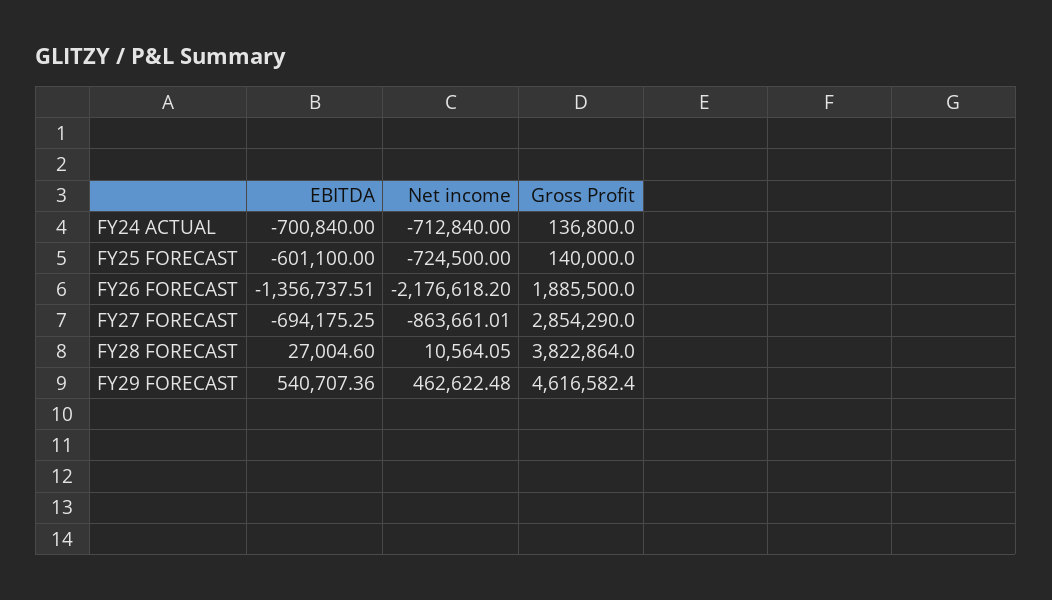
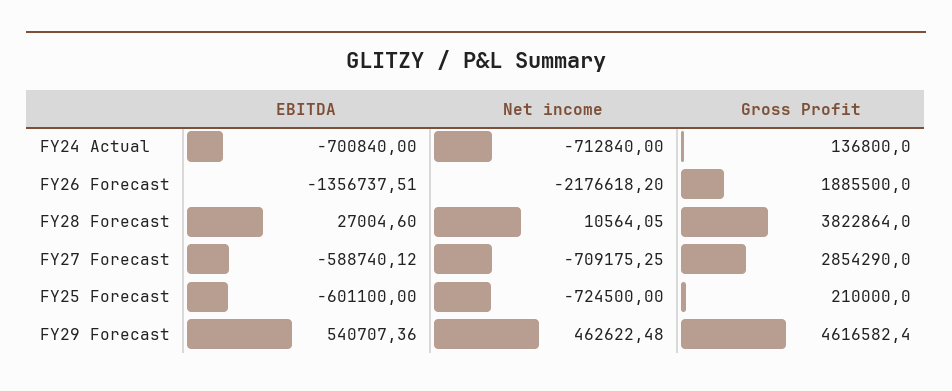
  {
    "EBITDA": {
      "FY24 ACTUAL": -700840,
      "FY25 FORECAST": -601100,
      "FY26 FORECAST": -1356737.51,
-     "FY27 FORECAST": -694175.25,
+     "FY27 FORECAST": -588740.12,
      "FY28 FORECAST": 27004.6,
      "FY29 FORECAST": 540707.36
    },
    "Net income": {
      "FY24 ACTUAL": -712840,
      "FY25 FORECAST": -724500,
      "FY26 FORECAST": -2176618.2,
-     "FY27 FORECAST": -863661.01,
+     "FY27 FORECAST": -709175.25,
      "FY28 FORECAST": 10564.05,
      "FY29 FORECAST": 462622.48
    },
    "Gross Profit": {
      "FY24 ACTUAL": 136800,
-     "FY25 FORECAST": 140000,
+     "FY25 FORECAST": 210000,
      "FY26 FORECAST": 1885500,
      "FY27 FORECAST": 2854290,
      "FY28 FORECAST": 3822864,
      "FY29 FORECAST": 4616582.4
    }
  }

